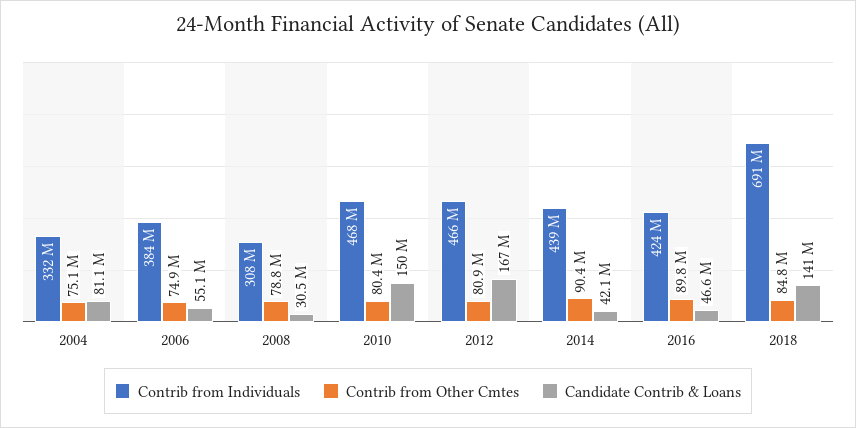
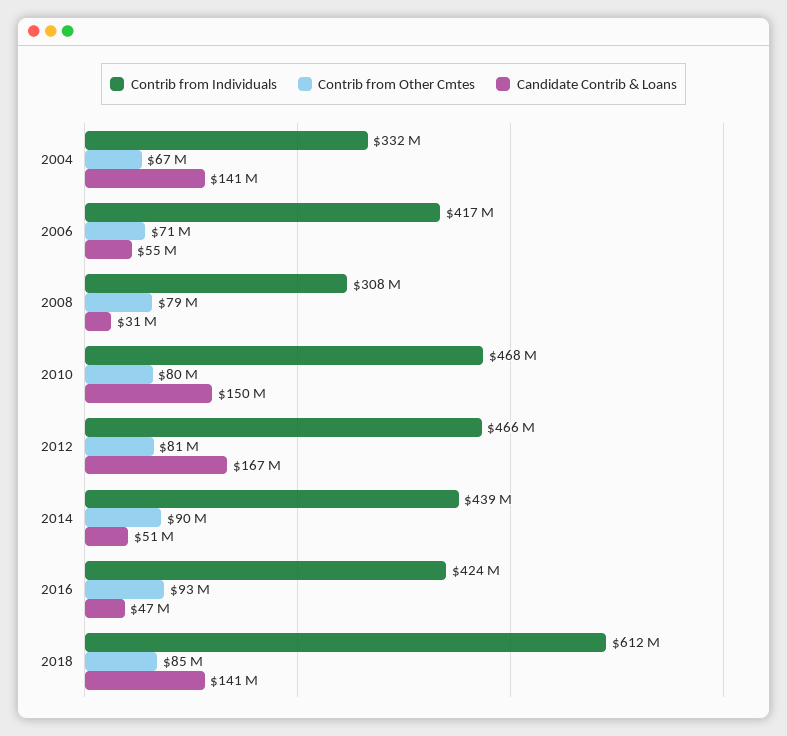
  {
    "Contrib from Individuals": {
      "2004": 332000000,
-     "2006": 384000000,
+     "2006": 417000000,
      "2008": 308000000,
      "2010": 468000000,
      "2012": 466000000,
      "2014": 439000000,
      "2016": 424000000,
-     "2018": 691000000
+     "2018": 612000000
    },
    "Contrib from Other Cmtes": {
-     "2004": 75100000,
+     "2004": 67000000,
-     "2006": 74900000,
+     "2006": 71000000,
      "2008": 78800000,
      "2010": 80400000,
      "2012": 80900000,
      "2014": 90400000,
-     "2016": 89800000,
+     "2016": 93000000,
      "2018": 84800000
    },
    "Candidate Contrib & Loans": {
-     "2004": 81100000,
+     "2004": 141000000,
      "2006": 55100000,
      "2008": 30500000,
      "2010": 150000000,
      "2012": 167000000,
-     "2014": 42100000,
+     "2014": 51000000,
      "2016": 46600000,
      "2018": 141000000
    }
  }

